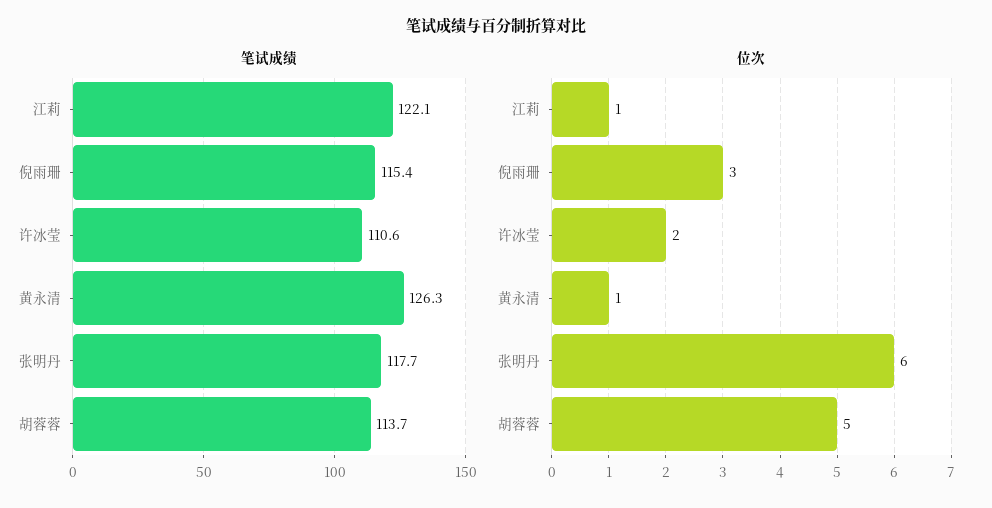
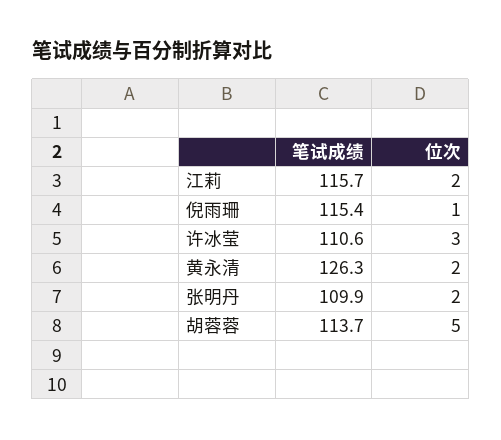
  {
    "笔试成绩": {
-     "江莉": 122.1,
+     "江莉": 115.7,
      "倪雨珊": 115.4,
      "许冰莹": 110.6,
      "黄永清": 126.3,
-     "张明丹": 117.7,
+     "张明丹": 109.9,
      "胡蓉蓉": 113.7
    },
    "位次": {
-     "江莉": 1,
+     "江莉": 2,
-     "倪雨珊": 3,
+     "倪雨珊": 1,
-     "许冰莹": 2,
+     "许冰莹": 3,
-     "黄永清": 1,
+     "黄永清": 2,
-     "张明丹": 6,
+     "张明丹": 2,
      "胡蓉蓉": 5
    }
  }

